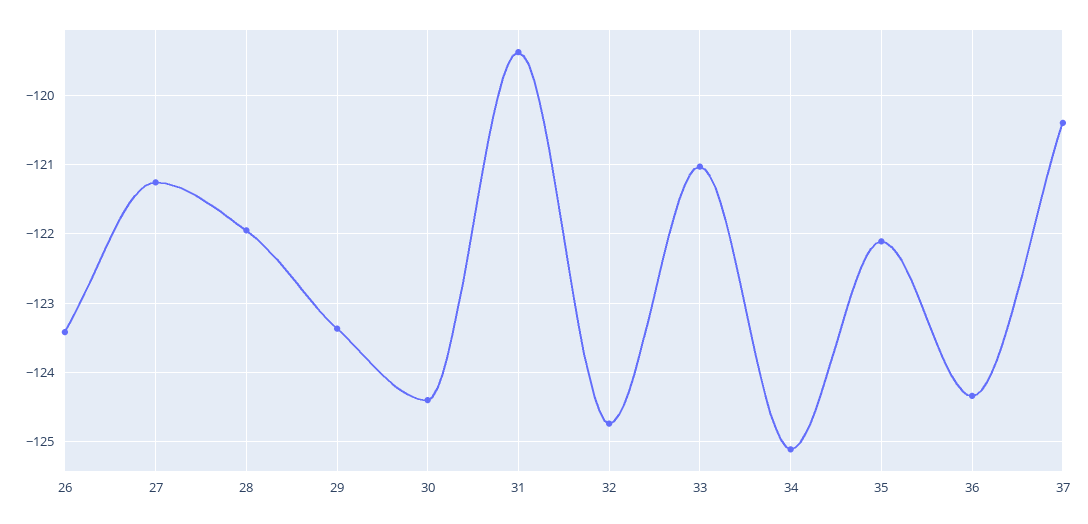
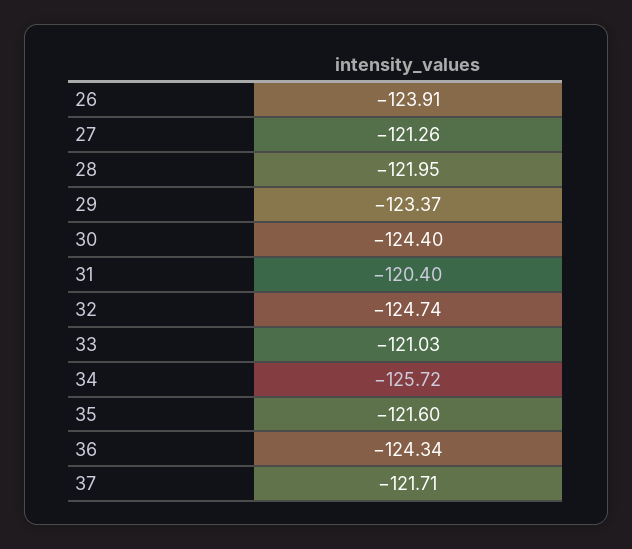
  {
-   "26": -123.4,
+   "26": -123.91,
    "27": -121.26,
    "28": -121.95,
    "29": -123.37,
    "30": -124.4,
-   "31": -119.4,
+   "31": -120.4,
    "32": -124.74,
    "33": -121.03,
-   "34": -125.1,
+   "34": -125.72,
-   "35": -122.1,
+   "35": -121.6,
    "36": -124.34,
-   "37": -120.4
+   "37": -121.71
  }

